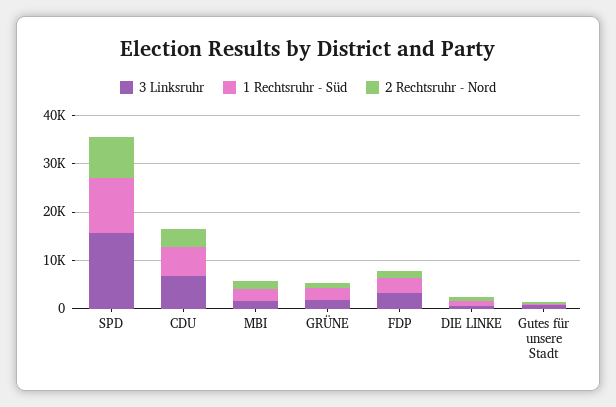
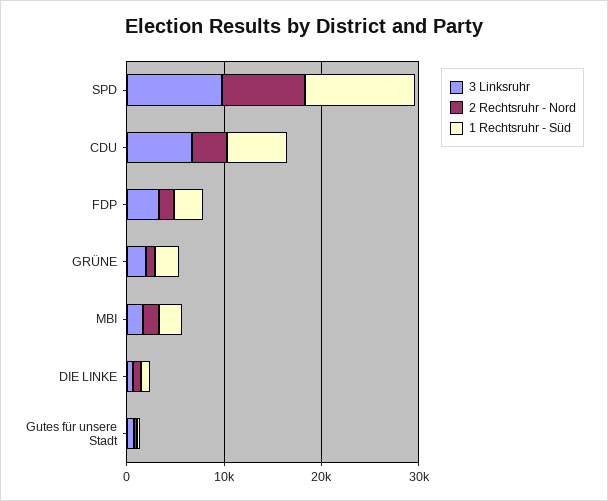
  {
    "3 Linksruhr": {
-     "SPD": 16000,
+     "SPD": 10000,
      "CDU": 6000,
      "MBI": 2000,
      "GRÜNE": 2000,
      "FDP": 4000,
      "DIE LINKE": 0,
      "Gutes für unsere Stadt": 0
    },
    "1 Rechtsruhr - Süd": {
      "SPD": 12000,
      "CDU": 6000,
      "MBI": 2000,
      "GRÜNE": 2000,
      "FDP": 4000,
      "DIE LINKE": 0,
      "Gutes für unsere Stadt": 0
    },
    "2 Rechtsruhr - Nord": {
      "SPD": 8000,
      "CDU": 4000,
      "MBI": 2000,
      "GRÜNE": 2000,
      "FDP": 2000,
      "DIE LINKE": 0,
      "Gutes für unsere Stadt": 0
    }
  }

